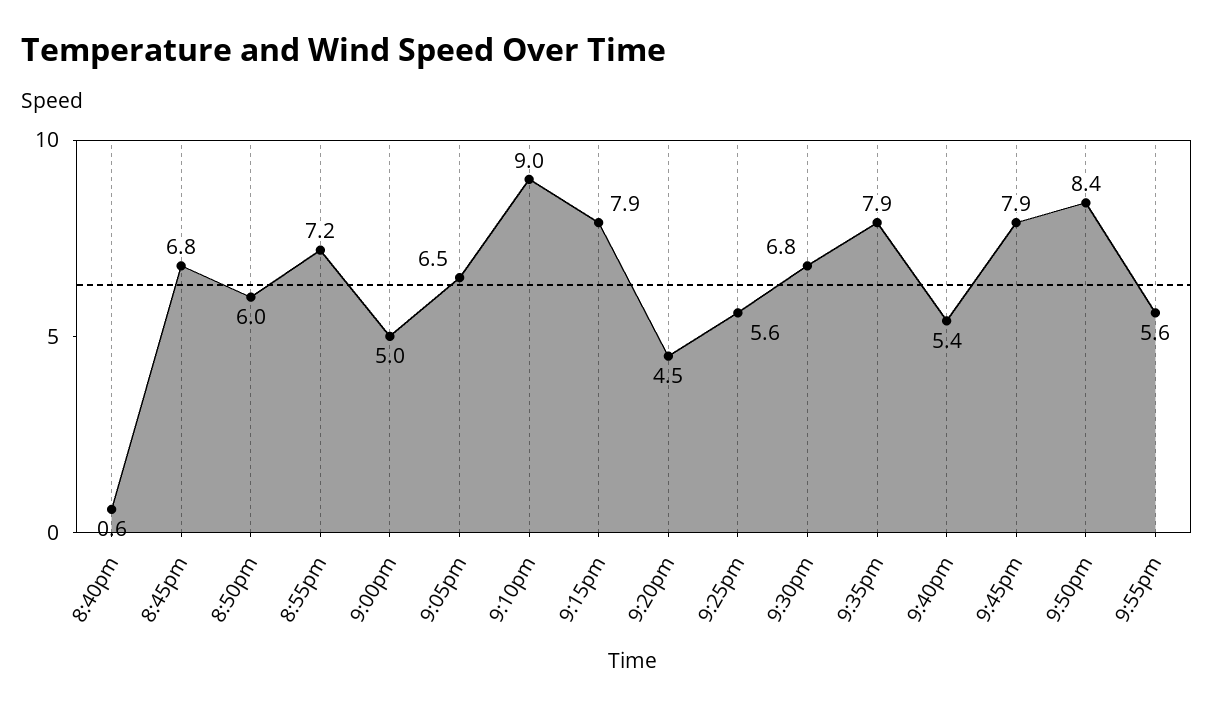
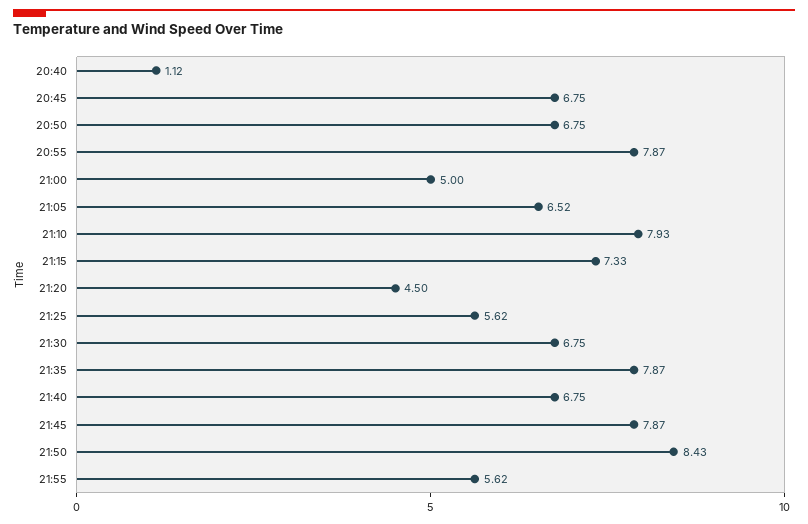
  {
-   "8:40pm": 0.6,
+   "8:40pm": 1.12,
    "8:45pm": 6.75,
-   "8:50pm": 6,
+   "8:50pm": 6.75,
-   "8:55pm": 7.2,
+   "8:55pm": 7.87,
    "9:00pm": 5,
    "9:05pm": 6.52,
-   "9:10pm": 9,
+   "9:10pm": 7.93,
-   "9:15pm": 7.9,
+   "9:15pm": 7.33,
    "9:20pm": 4.5,
    "9:25pm": 5.62,
    "9:30pm": 6.75,
    "9:35pm": 7.87,
-   "9:40pm": 5.4,
+   "9:40pm": 6.75,
    "9:45pm": 7.87,
    "9:50pm": 8.43,
    "9:55pm": 5.62
  }

